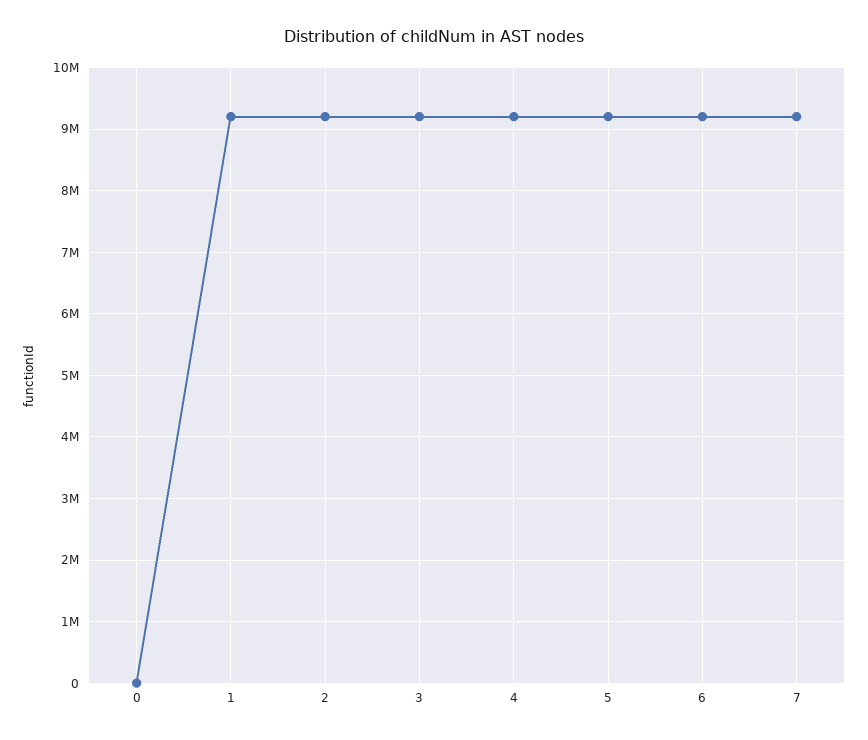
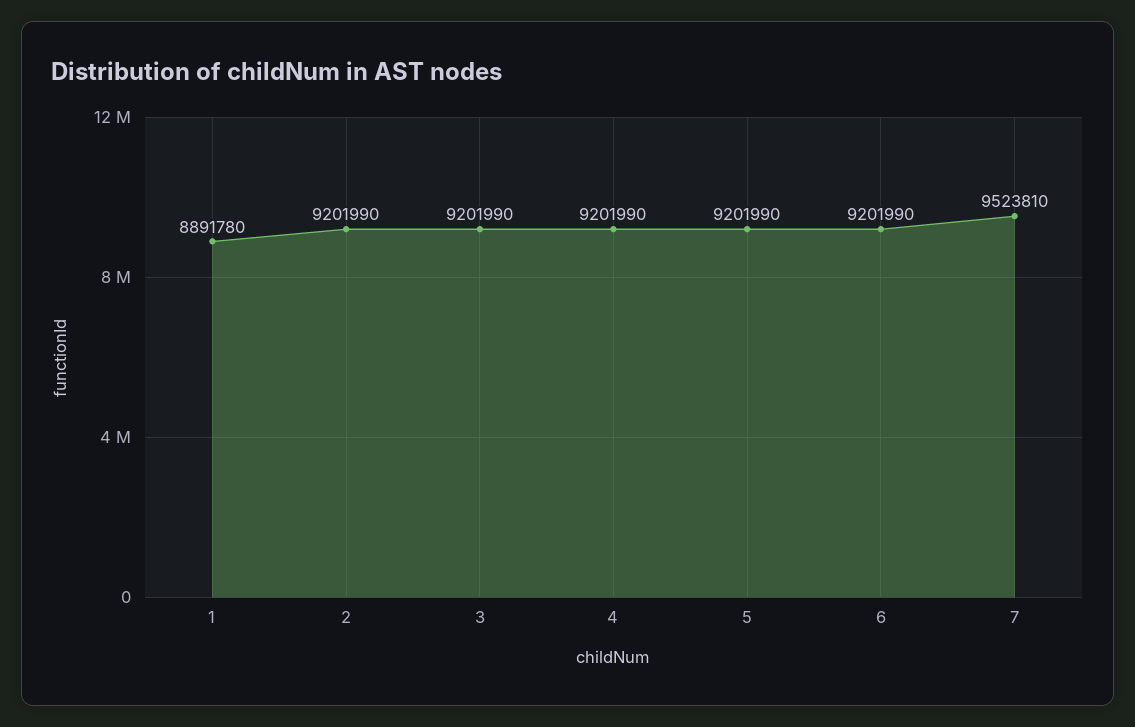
  {
-   "0": 0,
-   "1": 9200000,
+   "1": 8891780,
    "2": 9201990,
    "3": 9201990,
    "4": 9201990,
    "5": 9201990,
    "6": 9201990,
-   "7": 9200000
+   "7": 9523810
  }

